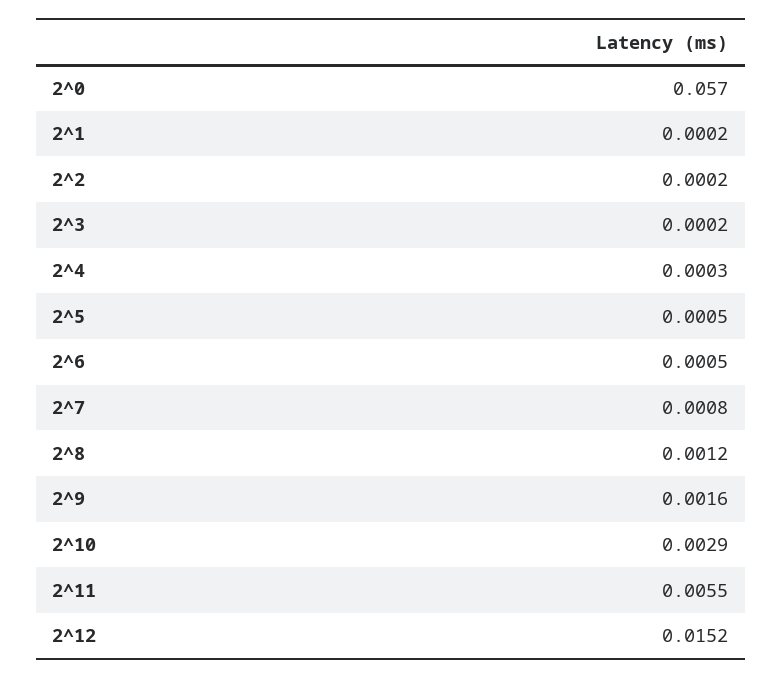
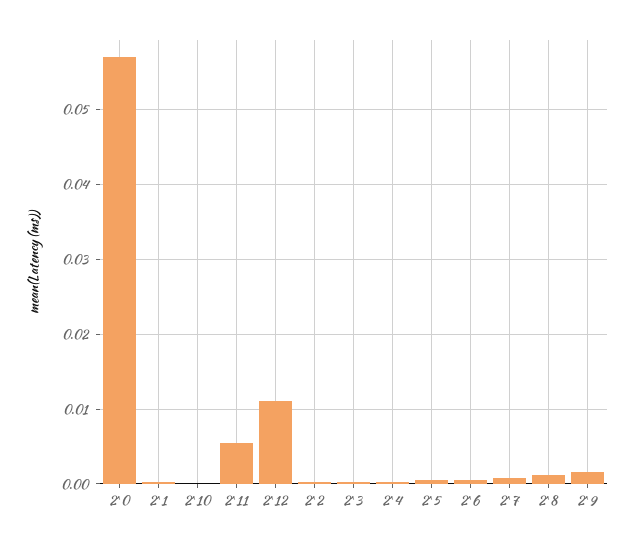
  {
    "2^0": 0.057,
    "2^1": 0.0002,
    "2^2": 0.0002,
    "2^3": 0.0002,
    "2^4": 0.0003,
    "2^5": 0.0005,
    "2^6": 0.0005,
    "2^7": 0.0008,
    "2^8": 0.0012,
    "2^9": 0.0016,
-   "2^10": 0.0029,
+   "2^10": 0,
    "2^11": 0.0055,
-   "2^12": 0.0152
+   "2^12": 0.011
  }

